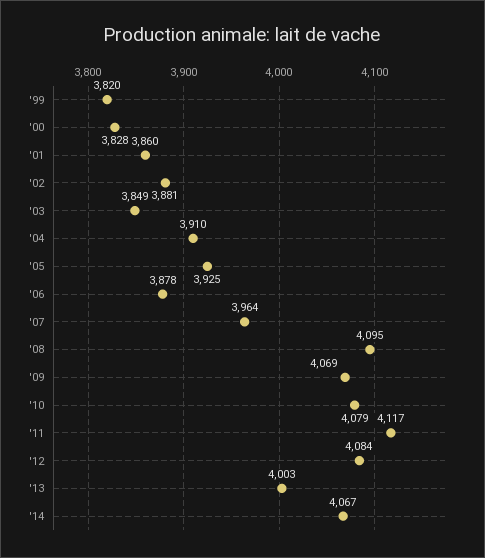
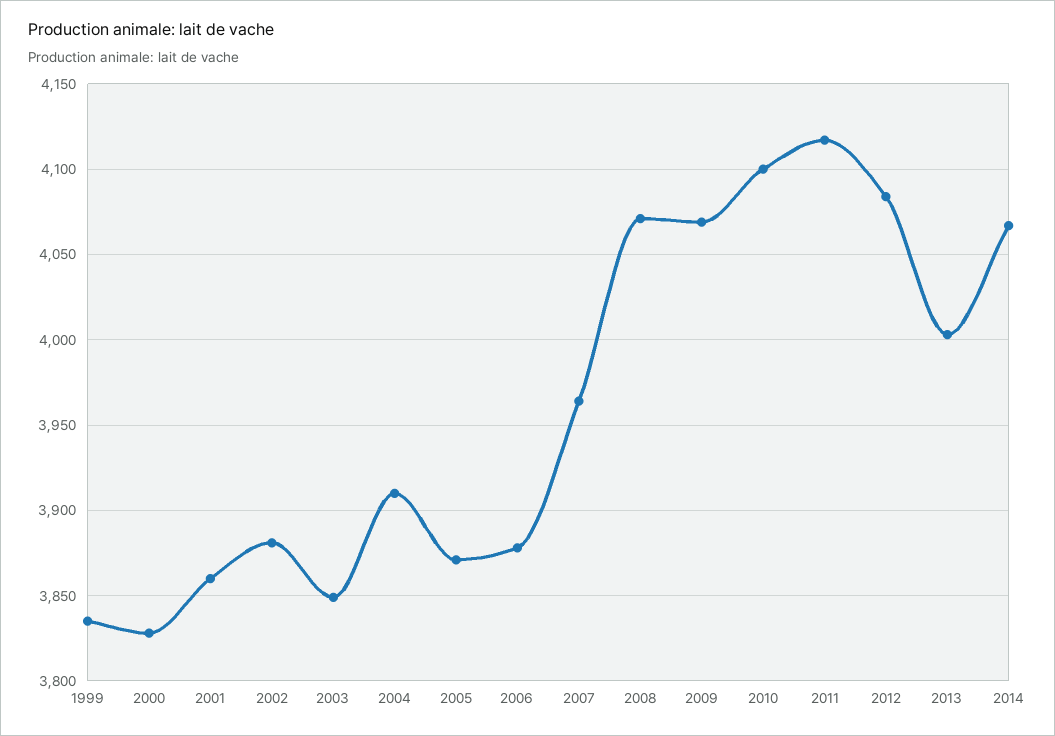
  {
-   "'99": 3820,
+   "'99": 3835,
    "'00": 3828,
    "'01": 3860,
    "'02": 3881,
    "'03": 3849,
    "'04": 3910,
-   "'05": 3925,
+   "'05": 3870,
    "'06": 3878,
    "'07": 3964,
-   "'08": 4095,
+   "'08": 4070,
    "'09": 4069,
-   "'10": 4079,
+   "'10": 4100,
    "'11": 4117,
    "'12": 4084,
    "'13": 4003,
    "'14": 4067
  }

